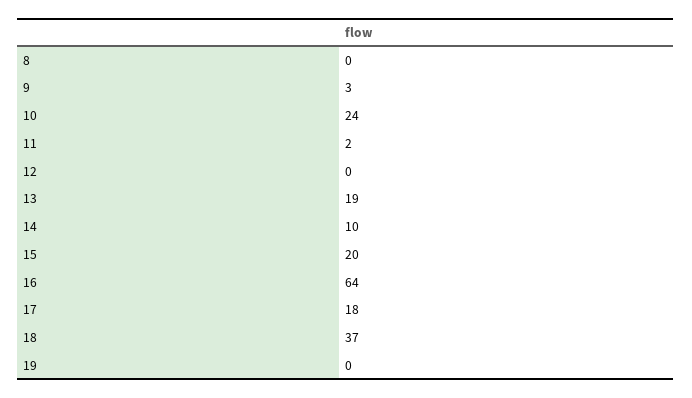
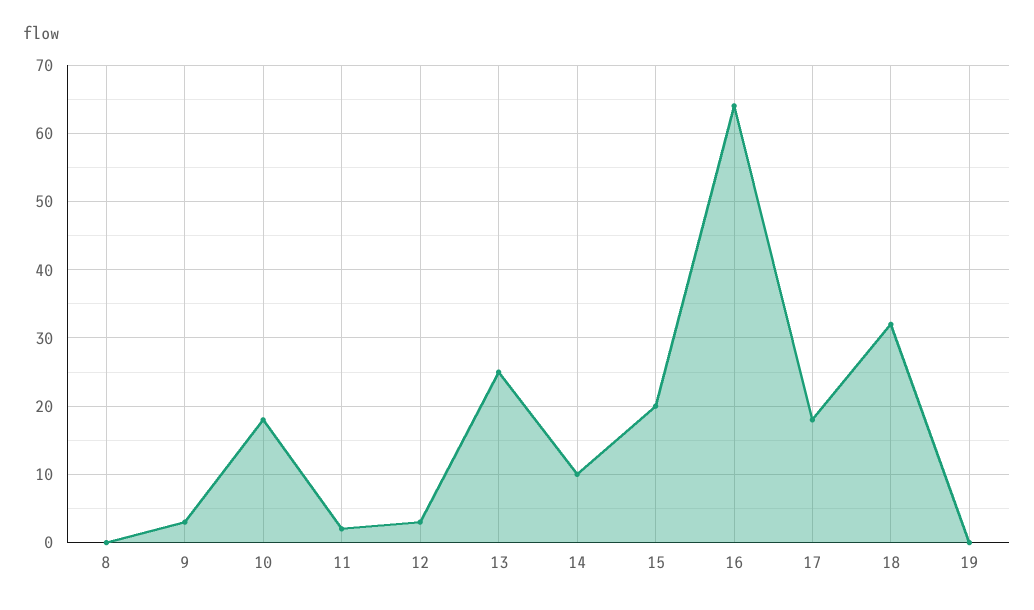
  {
    "8": 0,
    "9": 3,
-   "10": 24,
+   "10": 18,
    "11": 2,
-   "12": 0,
+   "12": 3,
-   "13": 19,
+   "13": 25,
    "14": 10,
    "15": 20,
    "16": 64,
    "17": 18,
-   "18": 37,
+   "18": 32,
    "19": 0
  }

